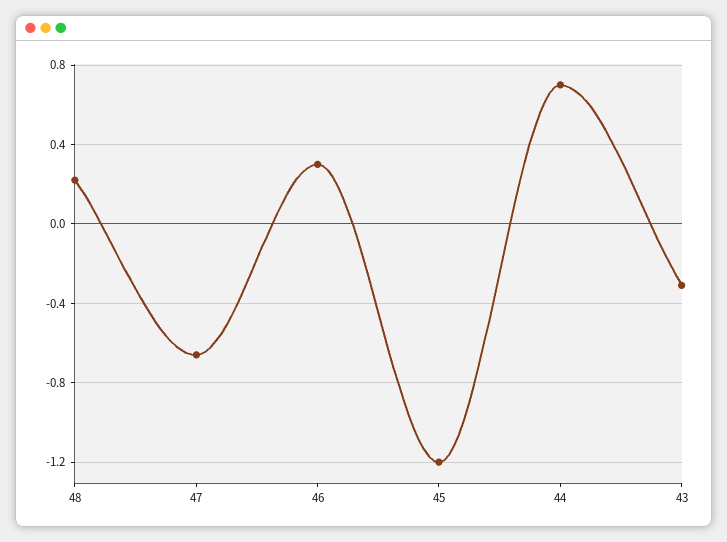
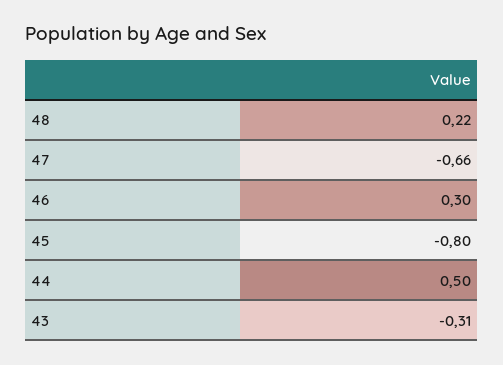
  {
    "48": 0.22,
    "47": -0.66,
    "46": 0.3,
-   "45": -1.2,
+   "45": -0.8,
-   "44": 0.7,
+   "44": 0.5,
    "43": -0.31
  }

